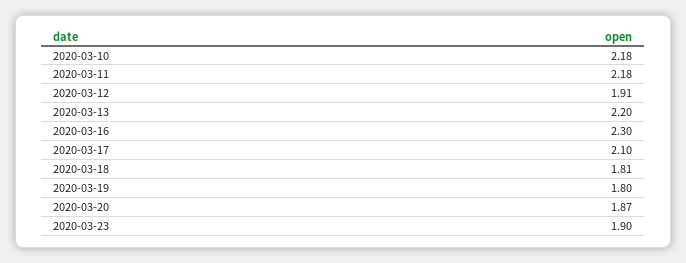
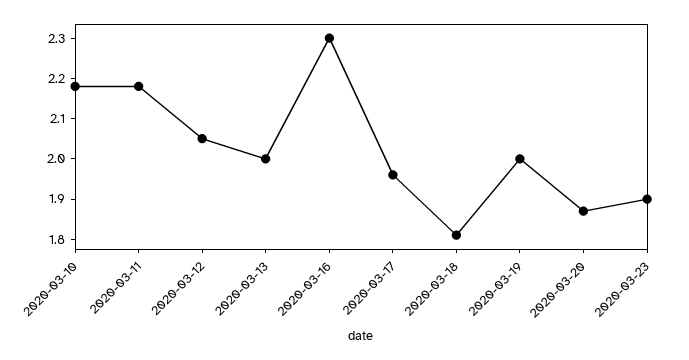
  {
    "2020-03-10": 2.18,
    "2020-03-11": 2.18,
-   "2020-03-12": 1.91,
+   "2020-03-12": 2.05,
-   "2020-03-13": 2.2,
+   "2020-03-13": 2,
    "2020-03-16": 2.3,
-   "2020-03-17": 2.1,
+   "2020-03-17": 1.95,
    "2020-03-18": 1.81,
-   "2020-03-19": 1.8,
+   "2020-03-19": 2,
    "2020-03-20": 1.87,
    "2020-03-23": 1.9
  }

